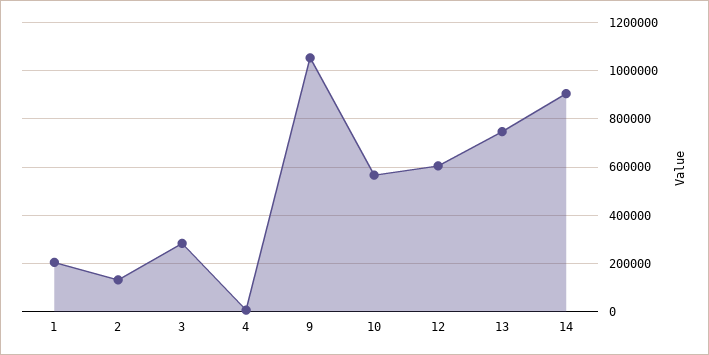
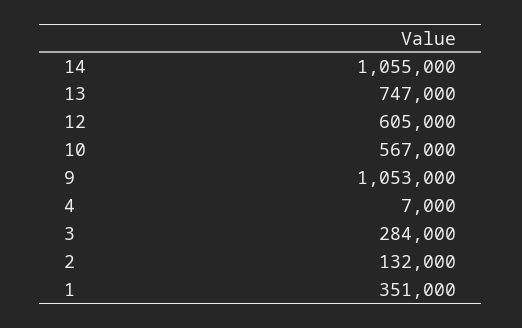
  {
-   "1": 200000,
+   "1": 351000,
    "2": 132000,
    "3": 284000,
    "4": 7000,
    "9": 1053000,
    "10": 567000,
    "12": 605000,
    "13": 747000,
-   "14": 900000
+   "14": 1055000
  }

